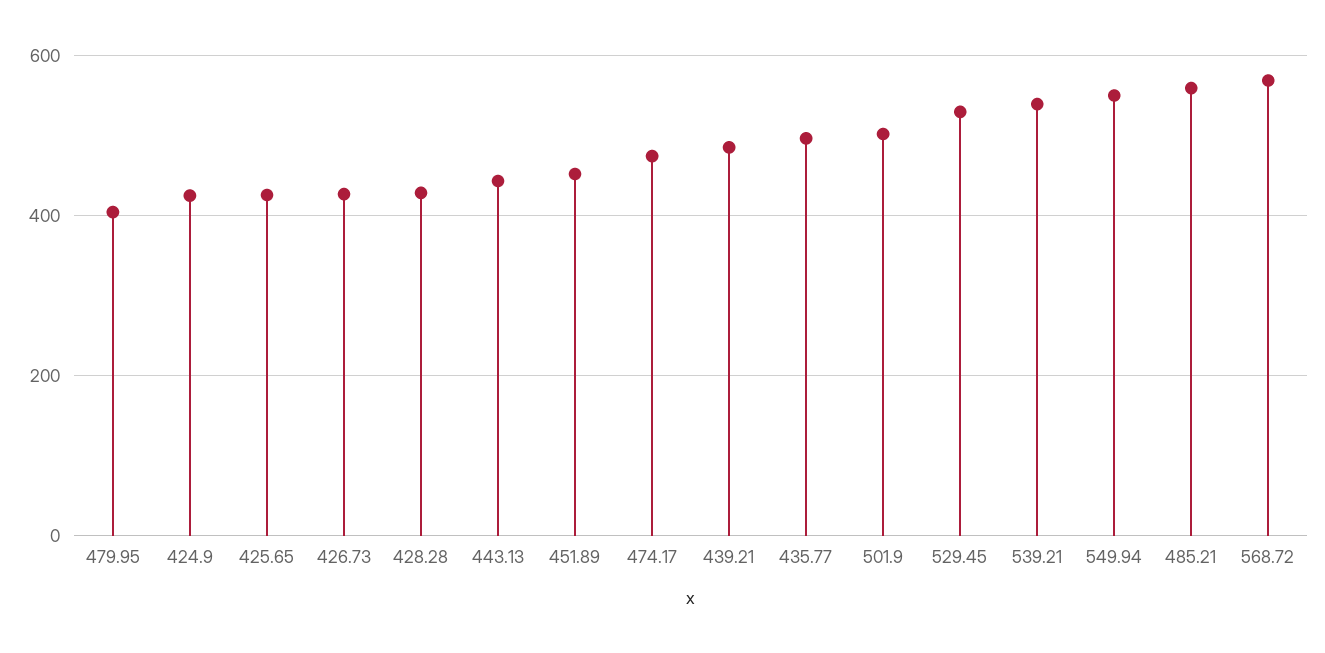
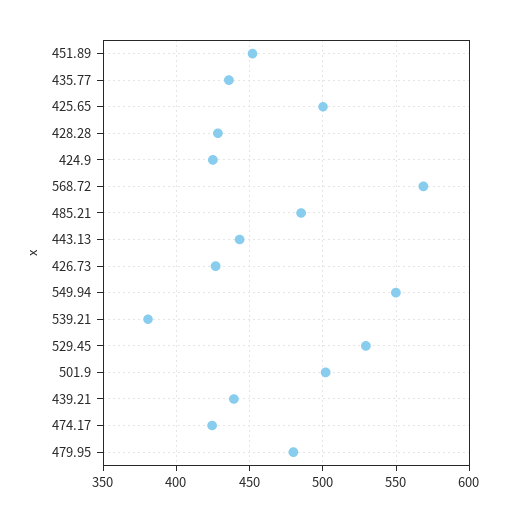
  {
-   "479.95": 400,
+   "479.95": 480,
    "424.9": 425,
-   "425.65": 420,
+   "425.65": 500,
    "426.73": 425,
    "428.28": 430,
    "443.13": 445,
    "451.89": 450,
-   "474.17": 480,
+   "474.17": 425,
-   "439.21": 480,
+   "439.21": 440,
-   "435.77": 500,
+   "435.77": 435,
    "501.9": 500,
    "529.45": 530,
-   "539.21": 540,
+   "539.21": 380,
    "549.94": 550,
-   "485.21": 560,
+   "485.21": 485,
    "568.72": 570
  }

